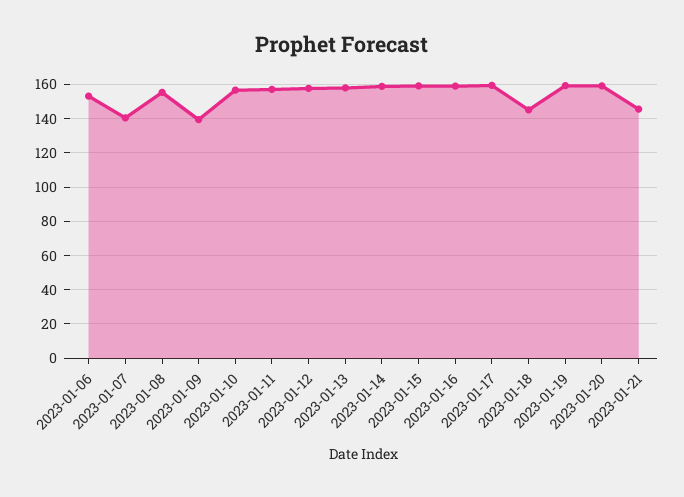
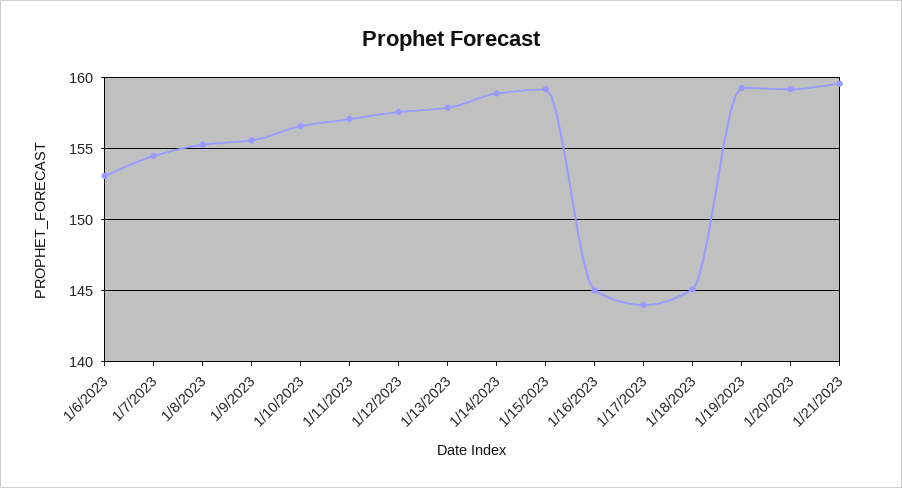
  {
    "2023-01-06": 153,
-   "2023-01-07": 140,
+   "2023-01-07": 154.5,
    "2023-01-08": 155.5,
-   "2023-01-09": 140,
+   "2023-01-09": 155.5,
    "2023-01-10": 156.5,
    "2023-01-11": 157,
    "2023-01-12": 157.5,
    "2023-01-13": 158,
    "2023-01-14": 159,
    "2023-01-15": 159,
-   "2023-01-16": 160,
+   "2023-01-16": 145,
-   "2023-01-17": 160,
+   "2023-01-17": 144,
    "2023-01-18": 145,
    "2023-01-19": 159.5,
    "2023-01-20": 159,
-   "2023-01-21": 145
+   "2023-01-21": 159.5
  }

